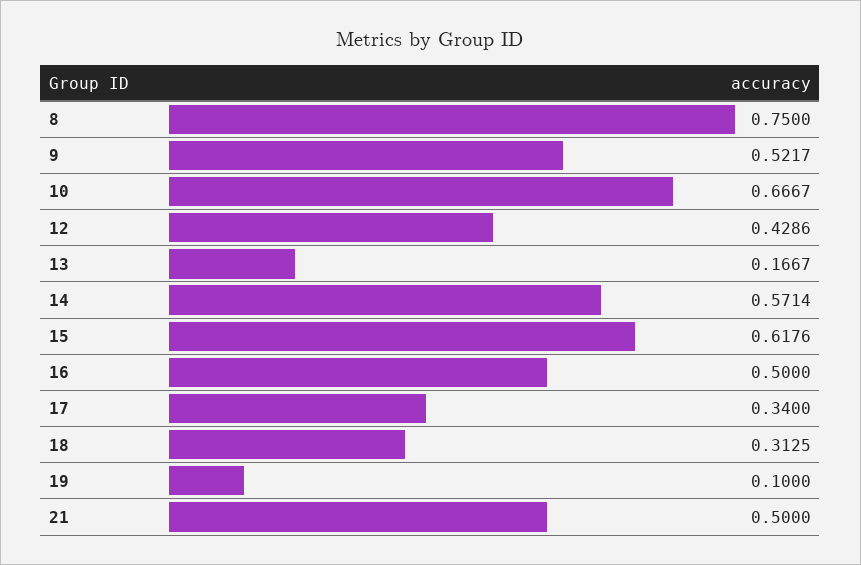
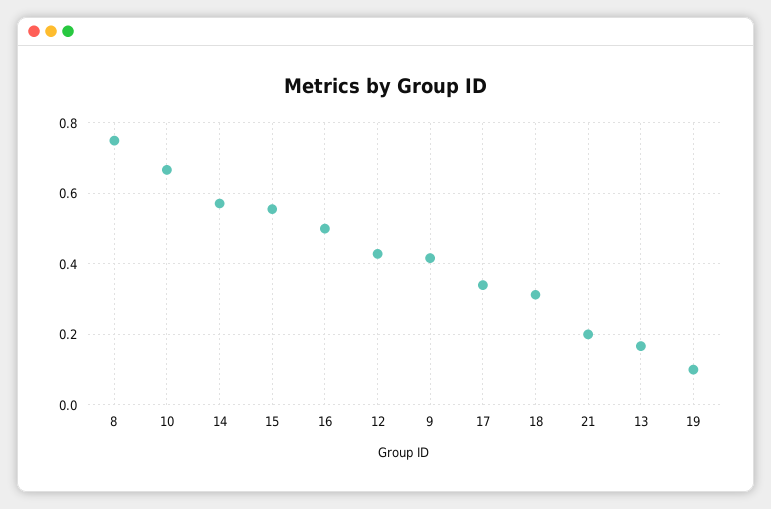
  {
    "8": 0.75,
-   "9": 0.5217,
+   "9": 0.42,
    "10": 0.6667,
    "12": 0.4286,
    "13": 0.1667,
    "14": 0.5714,
-   "15": 0.6176,
+   "15": 0.56,
    "16": 0.5,
    "17": 0.34,
    "18": 0.3125,
    "19": 0.1,
-   "21": 0.5
+   "21": 0.2
  }

